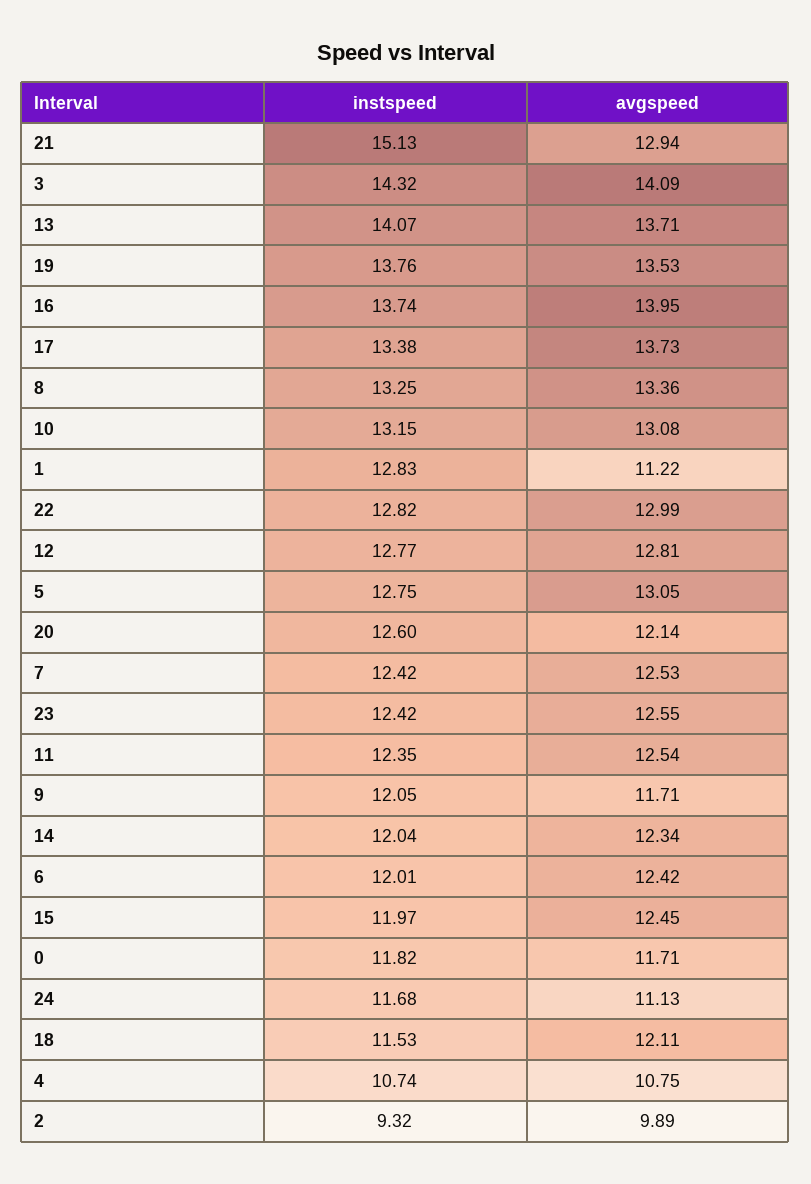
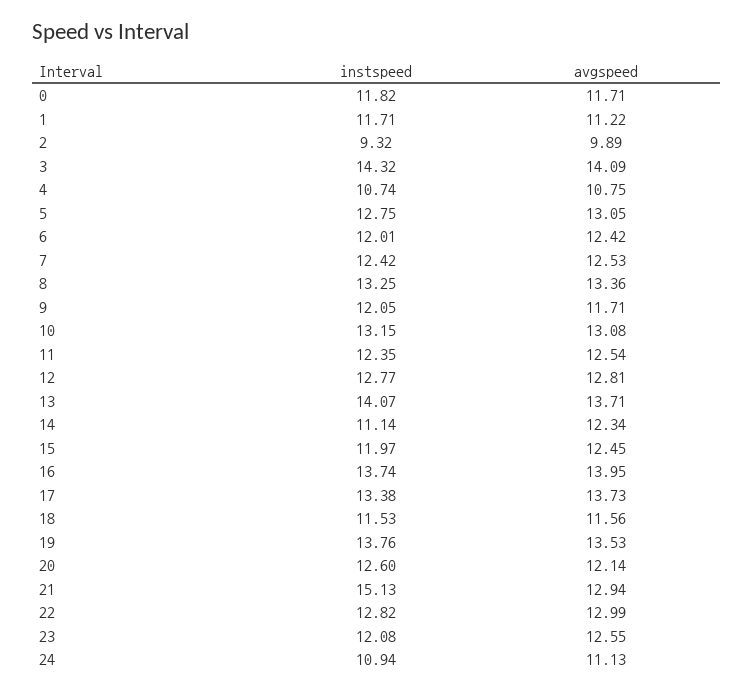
  {
    "instspeed": {
      "21": 15.13,
      "3": 14.32,
      "13": 14.07,
      "19": 13.76,
      "16": 13.74,
      "17": 13.38,
      "8": 13.25,
      "10": 13.15,
-     "1": 12.83,
+     "1": 11.71,
      "22": 12.82,
      "12": 12.77,
      "5": 12.75,
      "20": 12.6,
      "7": 12.42,
-     "23": 12.42,
+     "23": 12.08,
      "11": 12.35,
      "9": 12.05,
-     "14": 12.04,
+     "14": 11.14,
      "6": 12.01,
      "15": 11.97,
      "0": 11.82,
-     "24": 11.68,
+     "24": 10.94,
      "18": 11.53,
      "4": 10.74,
      "2": 9.32
    },
    "avgspeed": {
      "21": 12.94,
      "3": 14.09,
      "13": 13.71,
      "19": 13.53,
      "16": 13.95,
      "17": 13.73,
      "8": 13.36,
      "10": 13.08,
      "1": 11.22,
      "22": 12.99,
      "12": 12.81,
      "5": 13.05,
      "20": 12.14,
      "7": 12.53,
      "23": 12.55,
      "11": 12.54,
      "9": 11.71,
      "14": 12.34,
      "6": 12.42,
      "15": 12.45,
      "0": 11.71,
      "24": 11.13,
-     "18": 12.11,
+     "18": 11.56,
      "4": 10.75,
      "2": 9.89
    }
  }

